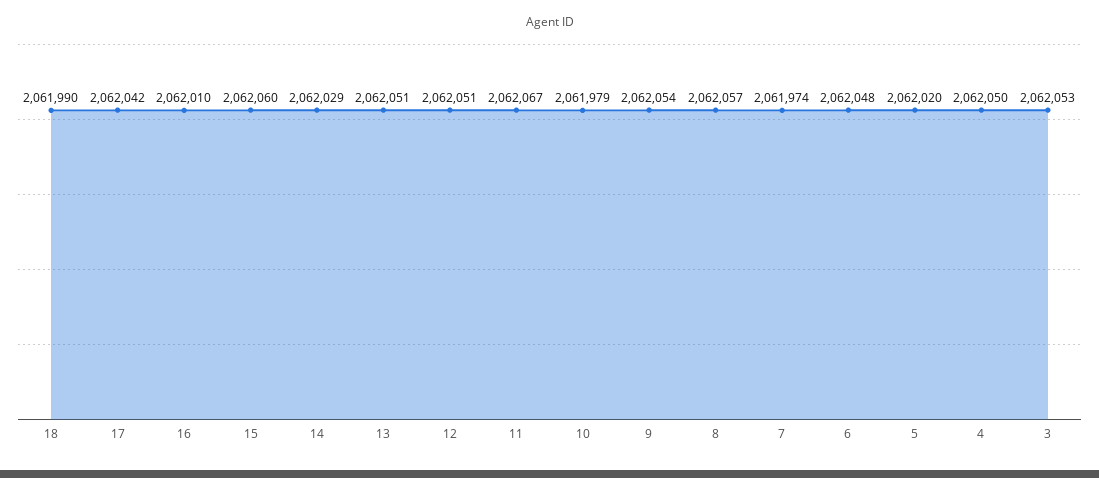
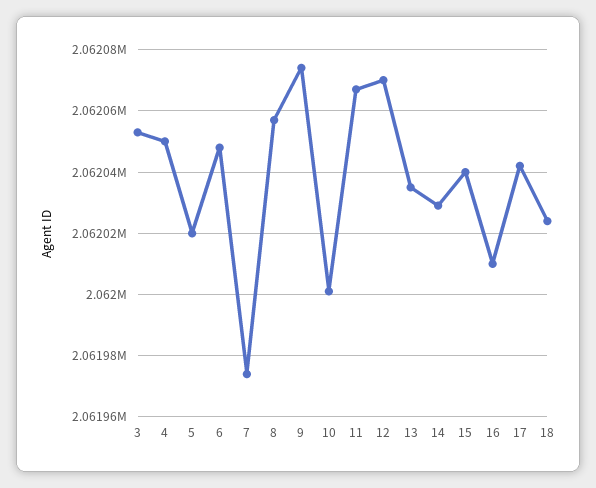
  {
-   "18": 2061990,
+   "18": 2062025,
    "17": 2062042,
    "16": 2062010,
-   "15": 2062060,
+   "15": 2062040,
    "14": 2062029,
-   "13": 2062051,
+   "13": 2062035,
-   "12": 2062051,
+   "12": 2062070,
    "11": 2062067,
-   "10": 2061979,
+   "10": 2062000,
-   "9": 2062054,
+   "9": 2062075,
    "8": 2062057,
    "7": 2061974,
    "6": 2062048,
    "5": 2062020,
    "4": 2062050,
    "3": 2062053
  }

